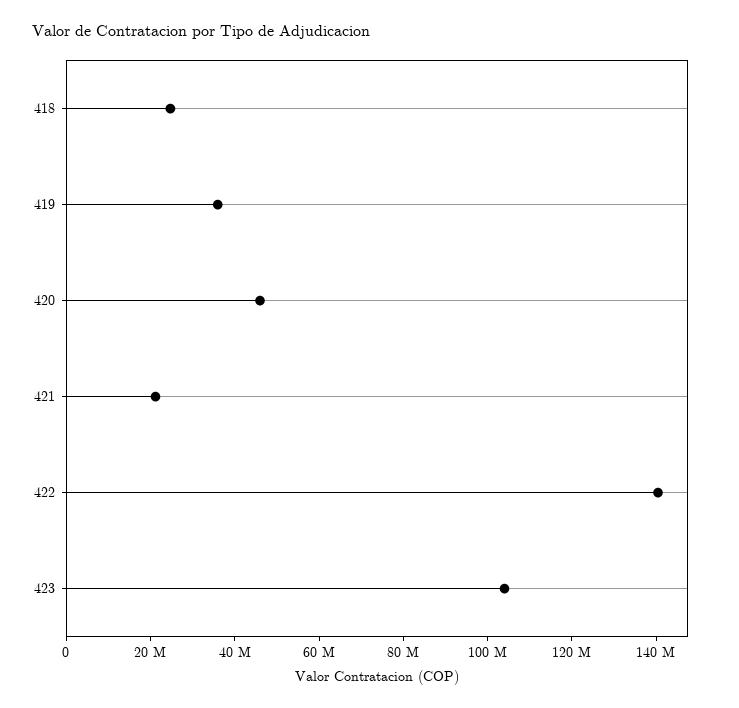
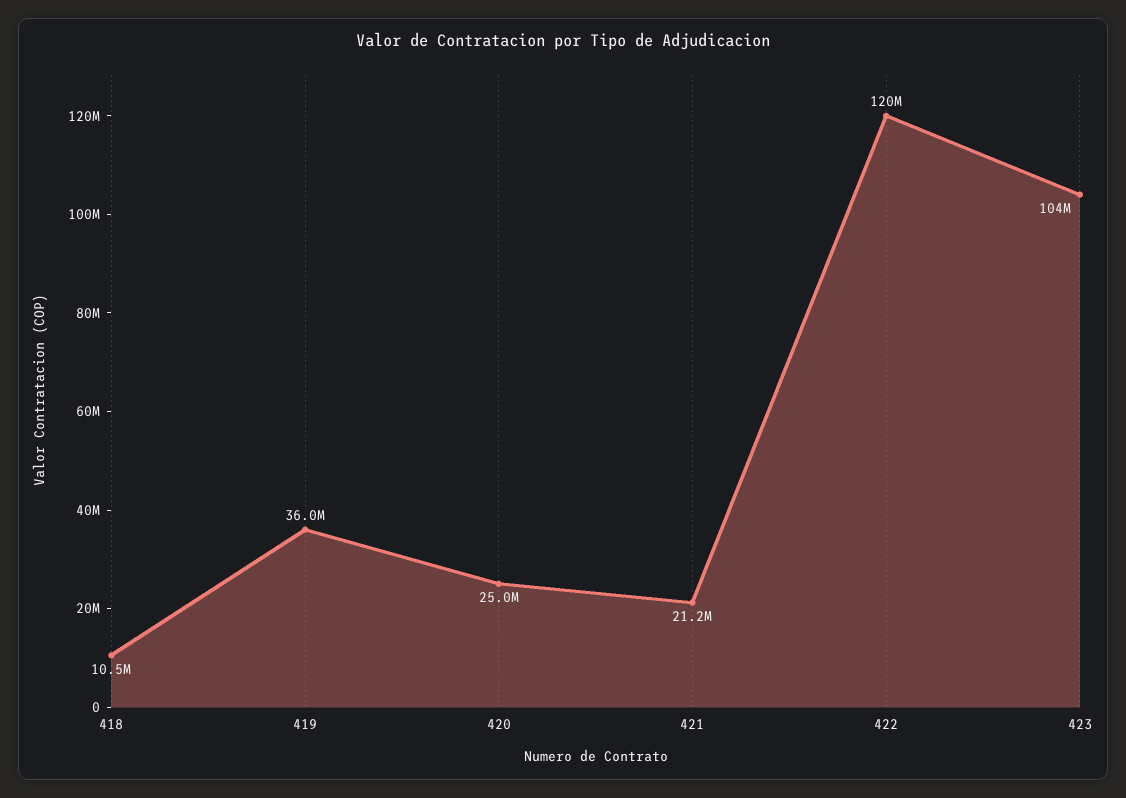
  {
-   "418": 25000000,
+   "418": 10500000,
    "419": 36000000,
-   "420": 45000000,
+   "420": 25000000,
    "421": 21200000,
-   "422": 140000000,
+   "422": 120000000,
    "423": 104000000
  }

